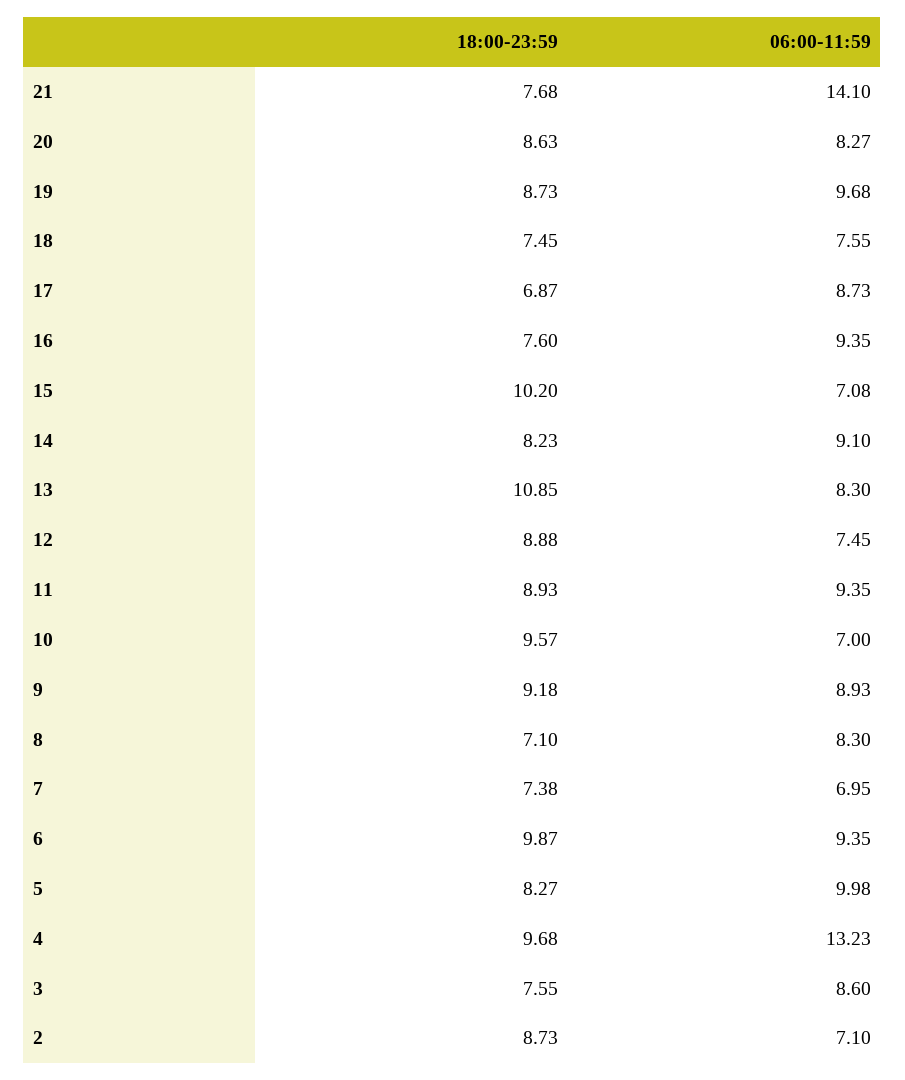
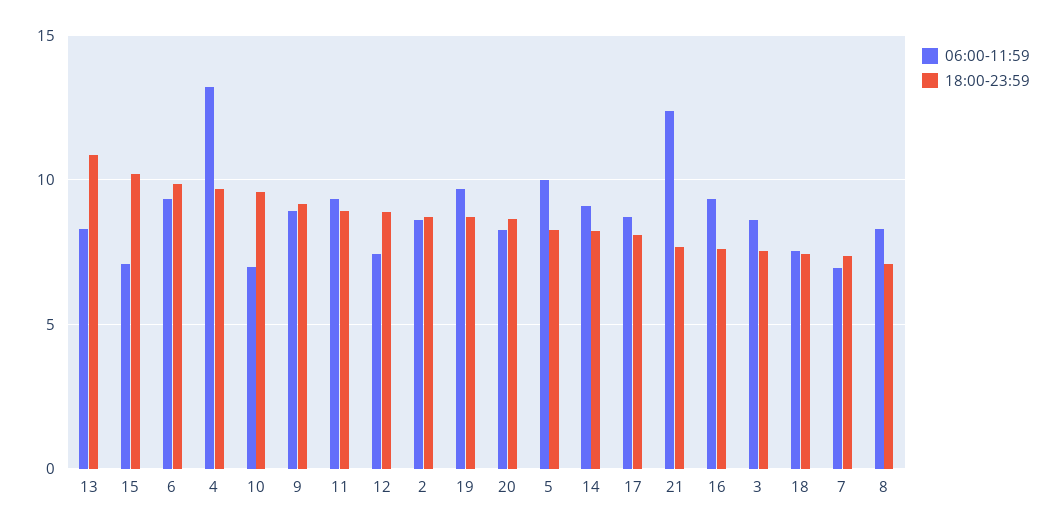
  {
    "18:00-23:59": {
      "21": 7.68,
      "20": 8.63,
      "19": 8.73,
      "18": 7.45,
-     "17": 6.87,
+     "17": 8,
      "16": 7.6,
      "15": 10.2,
      "14": 8.23,
      "13": 10.85,
      "12": 8.88,
      "11": 8.93,
      "10": 9.57,
      "9": 9.18,
      "8": 7.1,
      "7": 7.38,
      "6": 9.87,
      "5": 8.27,
      "4": 9.68,
      "3": 7.55,
      "2": 8.73
    },
    "06:00-11:59": {
-     "21": 14.1,
+     "21": 12.5,
      "20": 8.27,
      "19": 9.68,
      "18": 7.55,
      "17": 8.73,
      "16": 9.35,
      "15": 7.08,
      "14": 9.1,
      "13": 8.3,
      "12": 7.45,
      "11": 9.35,
      "10": 7,
      "9": 8.93,
      "8": 8.3,
      "7": 6.95,
      "6": 9.35,
      "5": 9.98,
      "4": 13.23,
      "3": 8.6,
-     "2": 7.1
+     "2": 8.5
    }
  }

